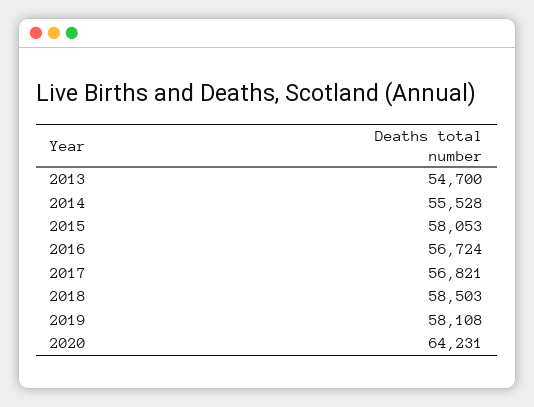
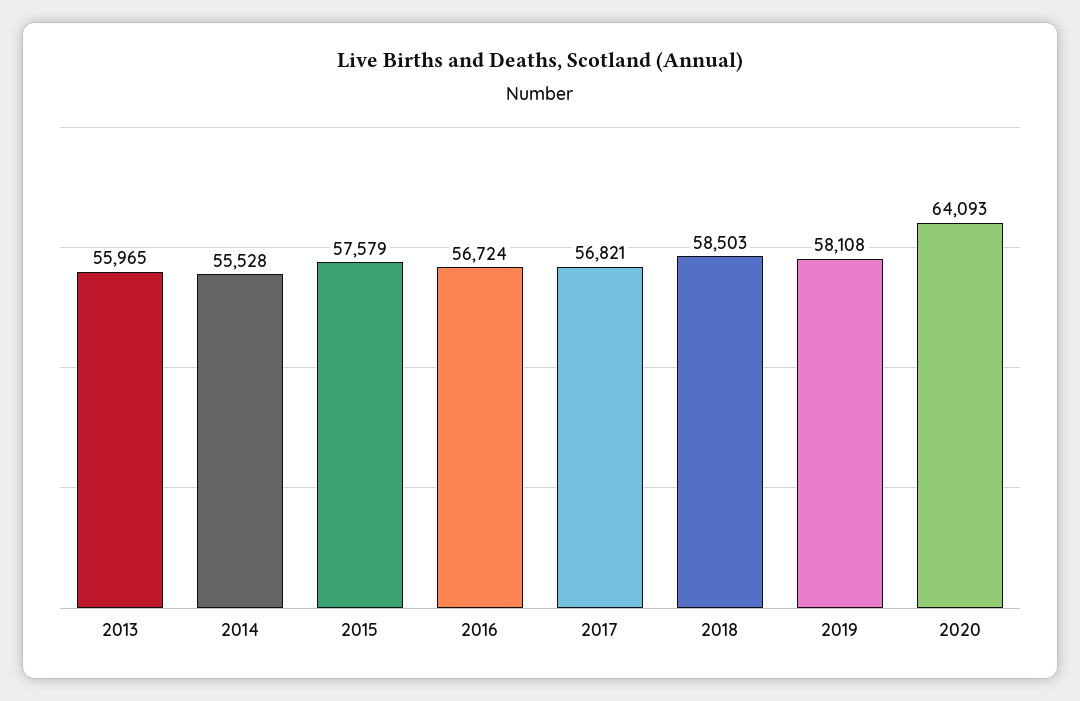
  {
-   "2013": 54700,
+   "2013": 55965,
    "2014": 55528,
-   "2015": 58053,
+   "2015": 57579,
    "2016": 56724,
    "2017": 56821,
    "2018": 58503,
    "2019": 58108,
-   "2020": 64231
+   "2020": 64093
  }

